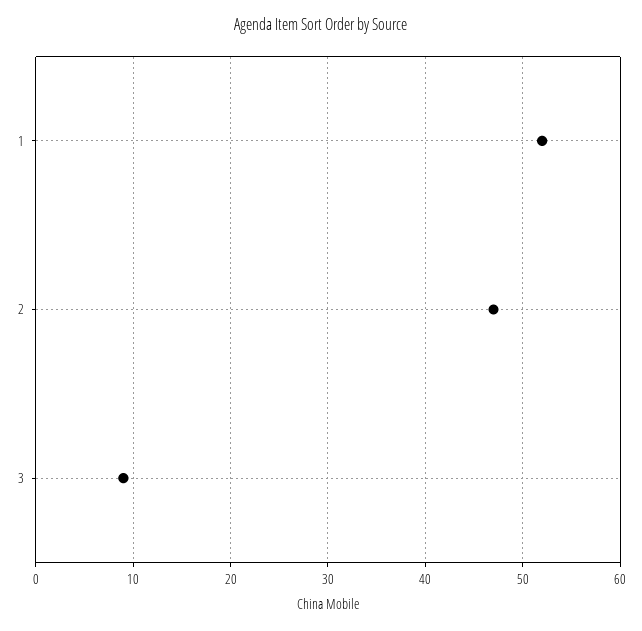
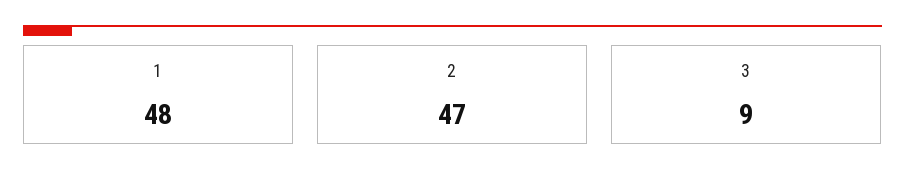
  {
-   "1": 52,
+   "1": 48,
    "2": 47,
    "3": 9
  }

